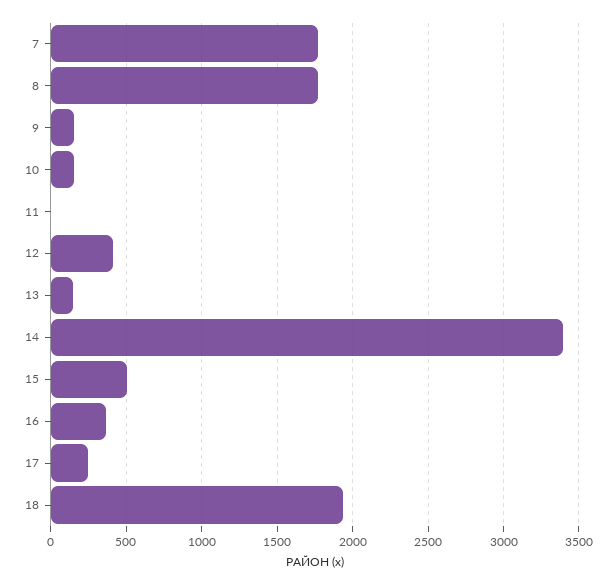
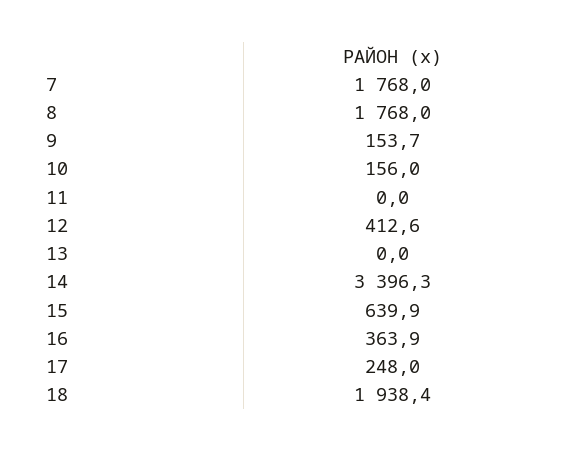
  {
    "7": 1768,
    "8": 1768,
    "9": 153.7,
    "10": 156,
    "11": 0,
    "12": 412.6,
-   "13": 150,
+   "13": 0,
    "14": 3396.3,
-   "15": 500,
+   "15": 639.9,
    "16": 363.9,
    "17": 248,
    "18": 1938.4
  }

